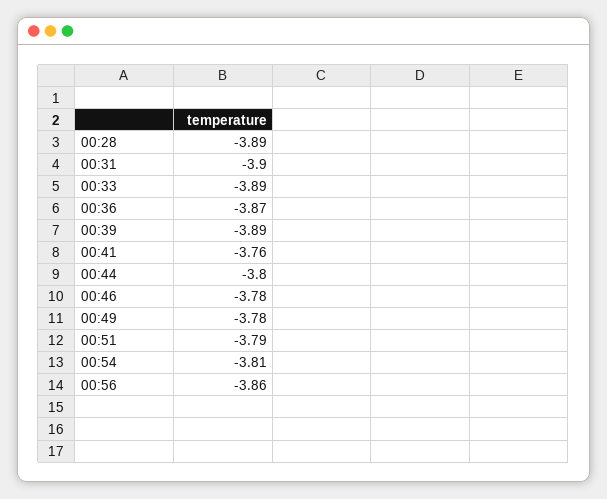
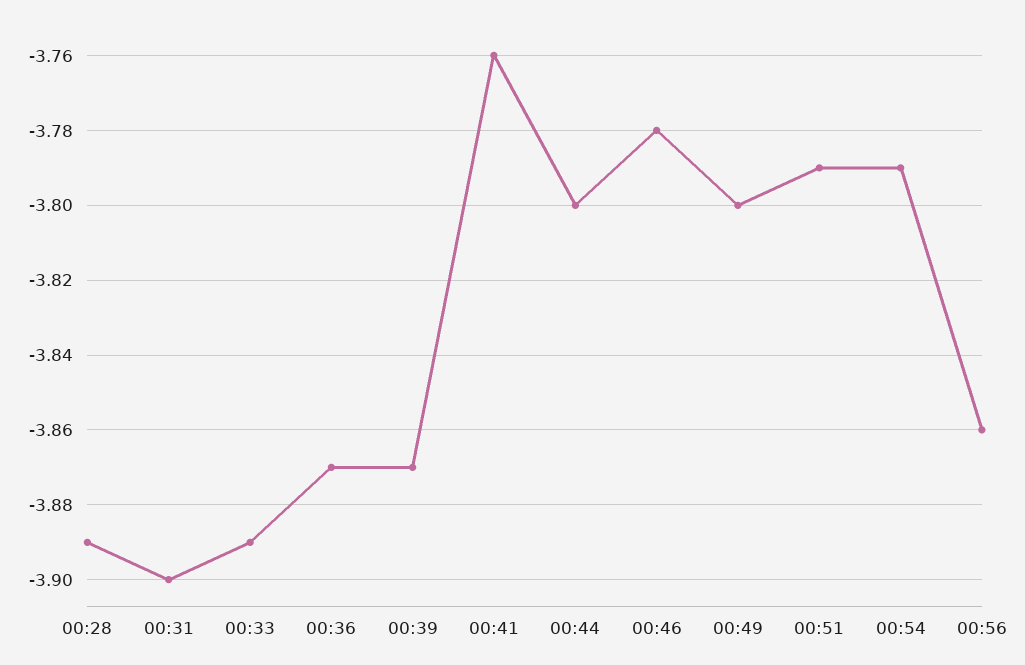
  {
    "00:28": -3.89,
    "00:31": -3.9,
    "00:33": -3.89,
    "00:36": -3.87,
-   "00:39": -3.89,
+   "00:39": -3.87,
    "00:41": -3.76,
    "00:44": -3.8,
    "00:46": -3.78,
-   "00:49": -3.78,
+   "00:49": -3.8,
    "00:51": -3.79,
-   "00:54": -3.81,
+   "00:54": -3.79,
    "00:56": -3.86
  }

